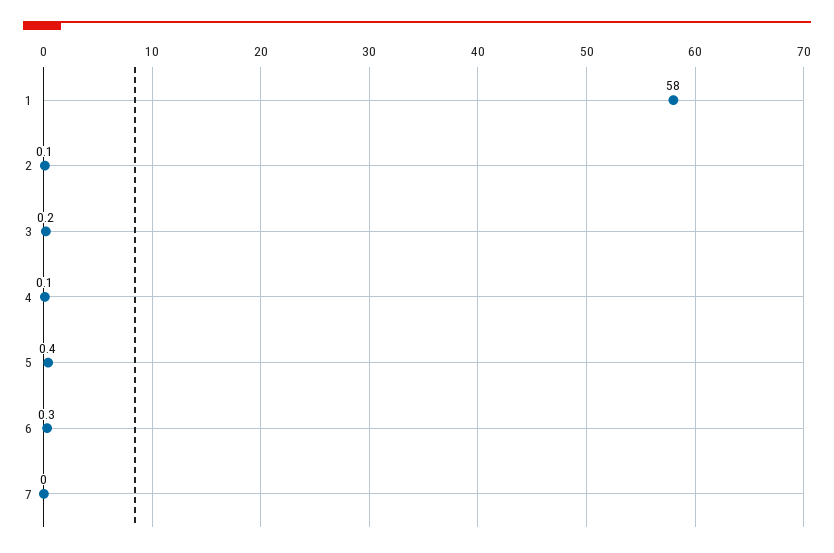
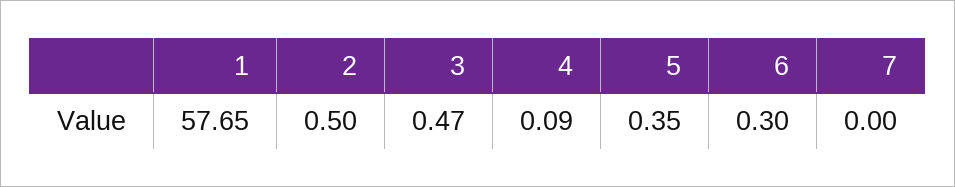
  {
-   "1": 58,
+   "1": 57.65,
-   "2": 0.1,
+   "2": 0.5,
-   "3": 0.2,
+   "3": 0.47,
    "4": 0.09,
    "5": 0.35,
    "6": 0.3,
    "7": 0
  }

